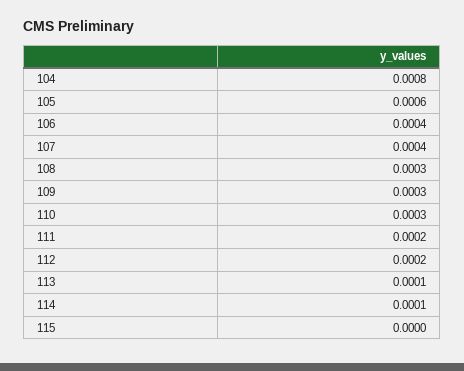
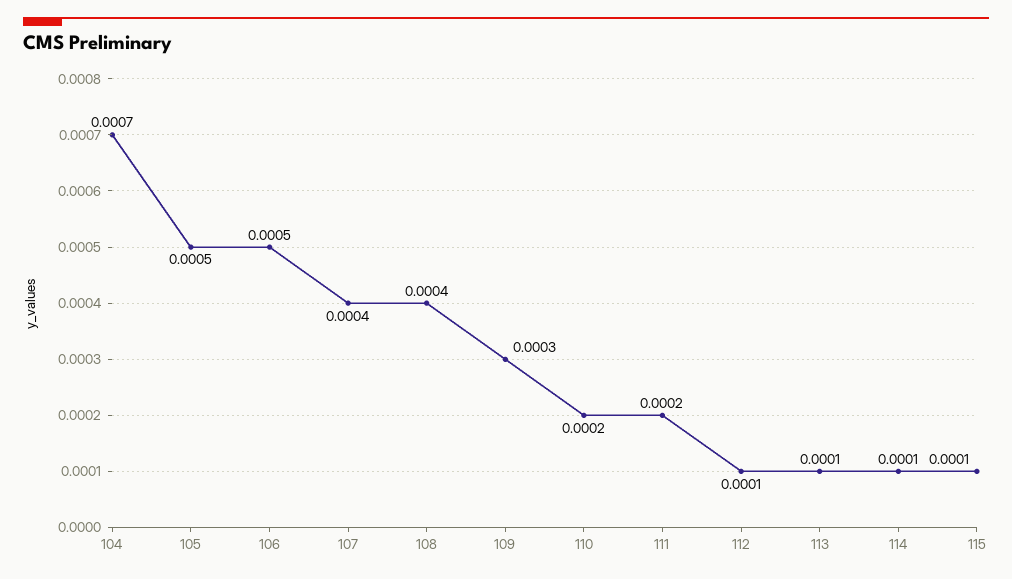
  {
-   "104": 0.0008,
+   "104": 0.0007,
-   "105": 0.0006,
+   "105": 0.0005,
-   "106": 0.0004,
+   "106": 0.0005,
    "107": 0.0004,
-   "108": 0.0003,
+   "108": 0.0004,
    "109": 0.0003,
-   "110": 0.0003,
+   "110": 0.0002,
    "111": 0.0002,
-   "112": 0.0002,
+   "112": 0.0001,
    "113": 0.0001,
    "114": 0.0001,
-   "115": 0
+   "115": 0.0001
  }

